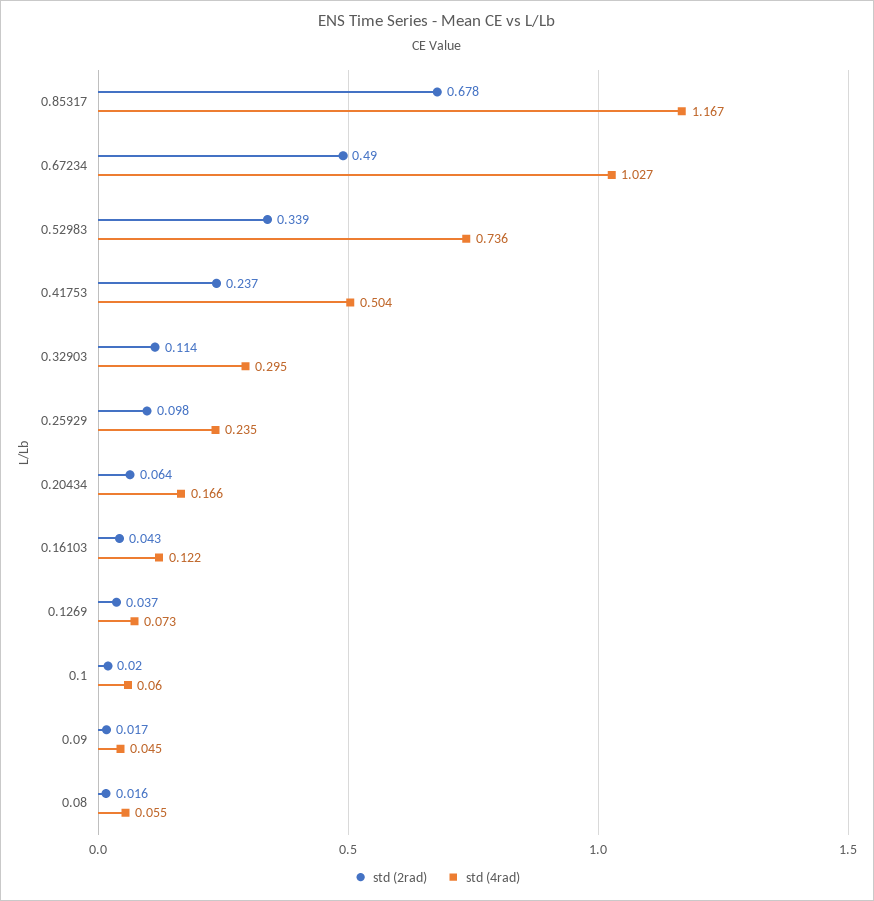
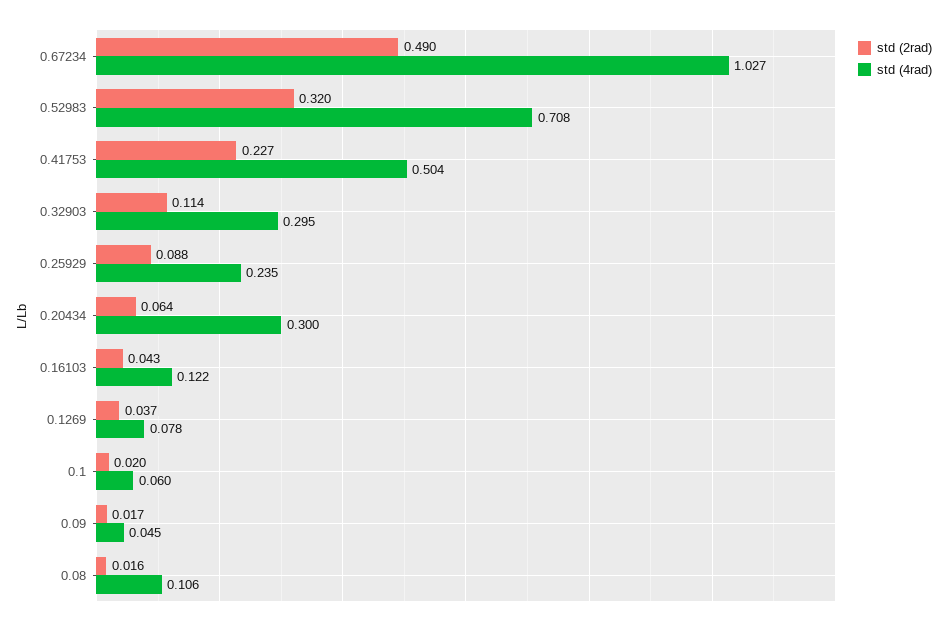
  {
    "std (2rad)": {
-     "0.85317": 0.678,
      "0.67234": 0.49,
-     "0.52983": 0.339,
+     "0.52983": 0.32,
-     "0.41753": 0.237,
+     "0.41753": 0.227,
      "0.32903": 0.114,
-     "0.25929": 0.098,
+     "0.25929": 0.088,
      "0.20434": 0.064,
      "0.16103": 0.043,
      "0.1269": 0.037,
      "0.1": 0.02,
      "0.09": 0.017,
      "0.08": 0.016
    },
    "std (4rad)": {
-     "0.85317": 1.167,
      "0.67234": 1.027,
-     "0.52983": 0.736,
+     "0.52983": 0.708,
      "0.41753": 0.504,
      "0.32903": 0.295,
      "0.25929": 0.235,
-     "0.20434": 0.166,
+     "0.20434": 0.3,
      "0.16103": 0.122,
-     "0.1269": 0.073,
+     "0.1269": 0.078,
      "0.1": 0.06,
      "0.09": 0.045,
-     "0.08": 0.055
+     "0.08": 0.106
    }
  }

